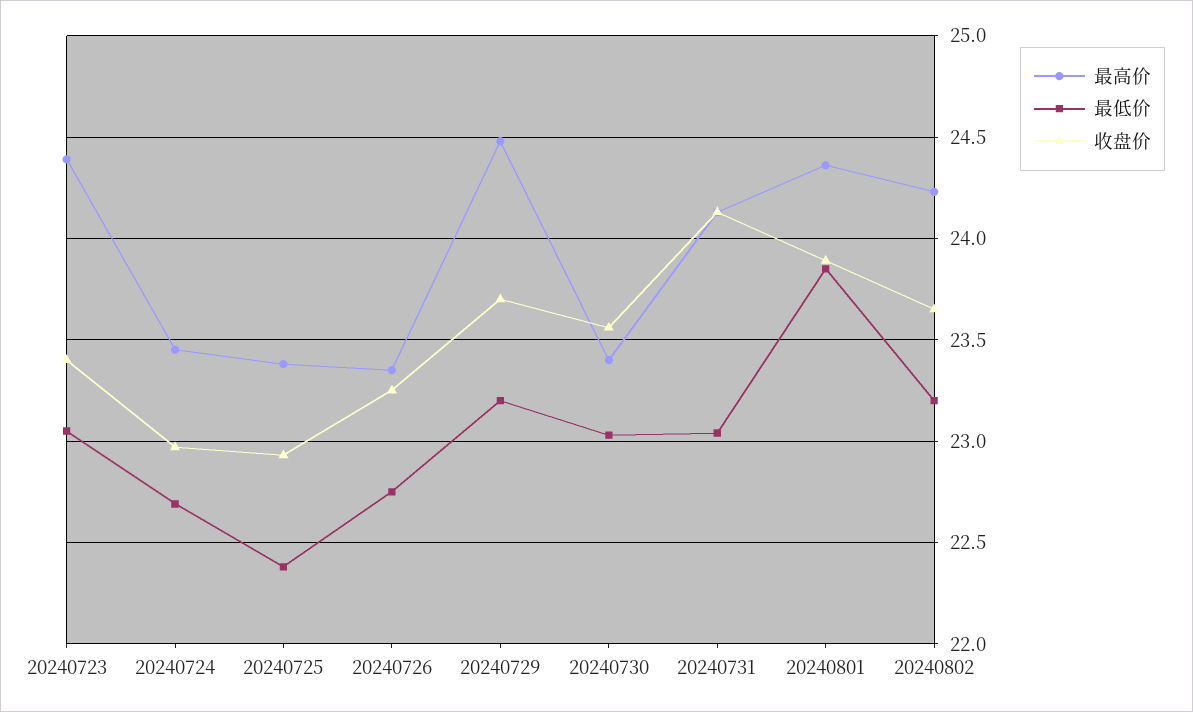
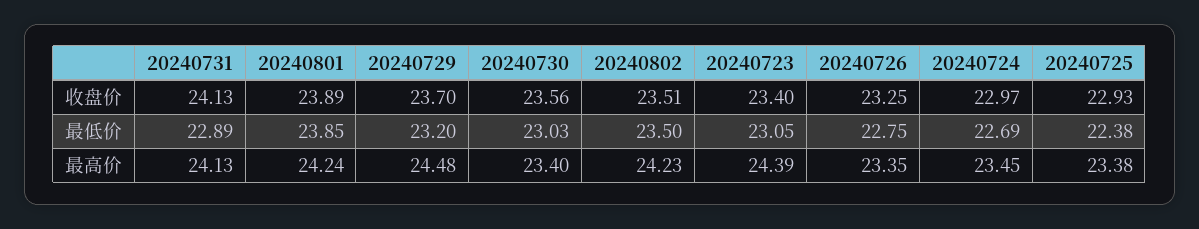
  {
    "最高价": {
      "20240723": 24.39,
      "20240724": 23.45,
      "20240725": 23.38,
      "20240726": 23.35,
      "20240729": 24.48,
      "20240730": 23.4,
      "20240731": 24.13,
-     "20240801": 24.35,
+     "20240801": 24.24,
      "20240802": 24.23
    },
    "最低价": {
      "20240723": 23.05,
      "20240724": 22.69,
      "20240725": 22.38,
      "20240726": 22.75,
      "20240729": 23.2,
      "20240730": 23.03,
-     "20240731": 23.05,
+     "20240731": 22.89,
      "20240801": 23.85,
-     "20240802": 23.2
+     "20240802": 23.5
    },
    "收盘价": {
      "20240723": 23.4,
      "20240724": 22.97,
      "20240725": 22.93,
      "20240726": 23.25,
      "20240729": 23.7,
      "20240730": 23.56,
      "20240731": 24.13,
      "20240801": 23.89,
-     "20240802": 23.65
+     "20240802": 23.51
    }
  }

